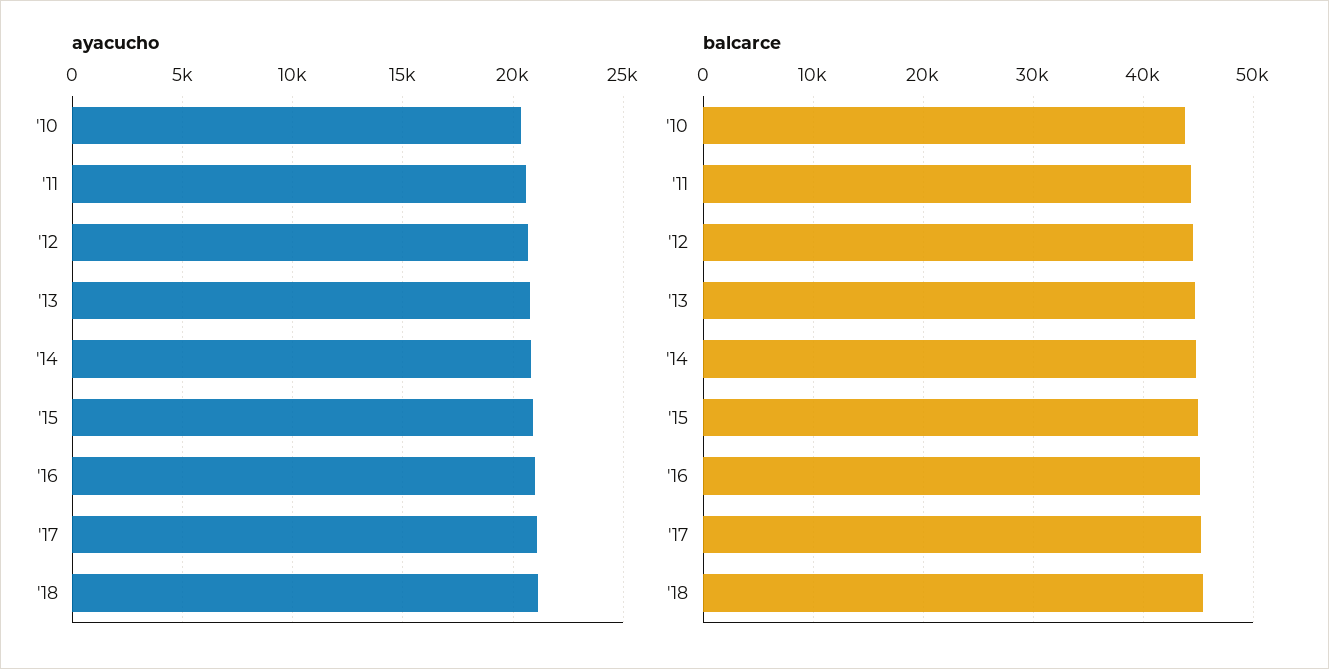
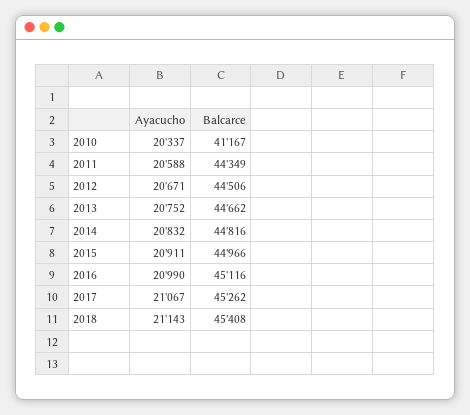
  {
    "ayacucho": {
      "'10": 20337,
      "'11": 20588,
      "'12": 20671,
      "'13": 20752,
      "'14": 20832,
      "'15": 20911,
      "'16": 20990,
      "'17": 21067,
      "'18": 21143
    },
    "balcarce": {
-     "'10": 44000,
+     "'10": 41167,
      "'11": 44349,
      "'12": 44506,
      "'13": 44662,
      "'14": 44816,
      "'15": 44966,
      "'16": 45116,
      "'17": 45262,
      "'18": 45408
    }
  }

